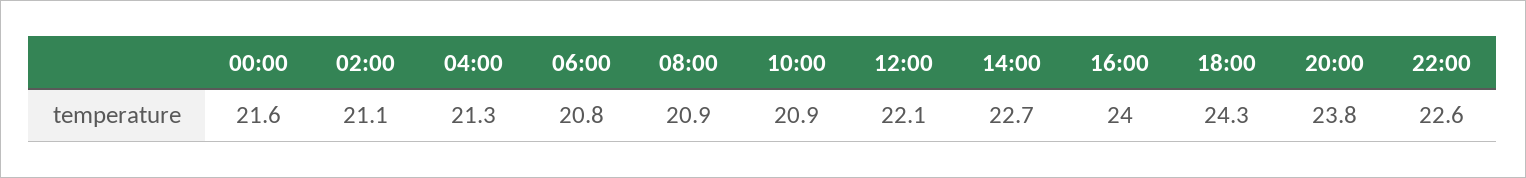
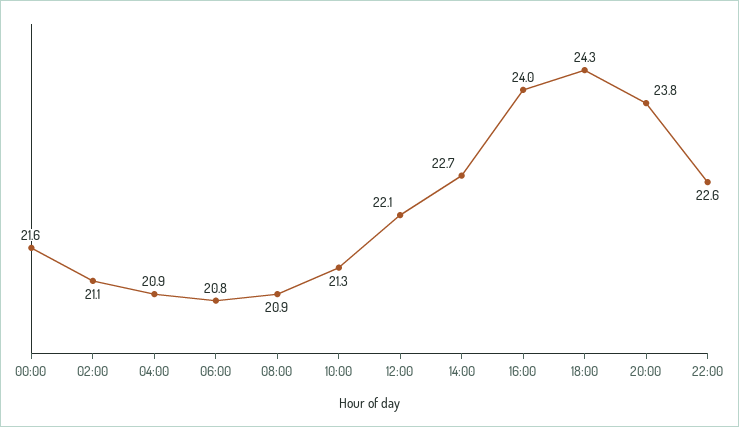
  {
    "00:00": 21.6,
    "02:00": 21.1,
-   "04:00": 21.3,
+   "04:00": 20.9,
    "06:00": 20.8,
    "08:00": 20.9,
-   "10:00": 20.9,
+   "10:00": 21.3,
    "12:00": 22.1,
    "14:00": 22.7,
    "16:00": 24,
    "18:00": 24.3,
    "20:00": 23.8,
    "22:00": 22.6
  }

